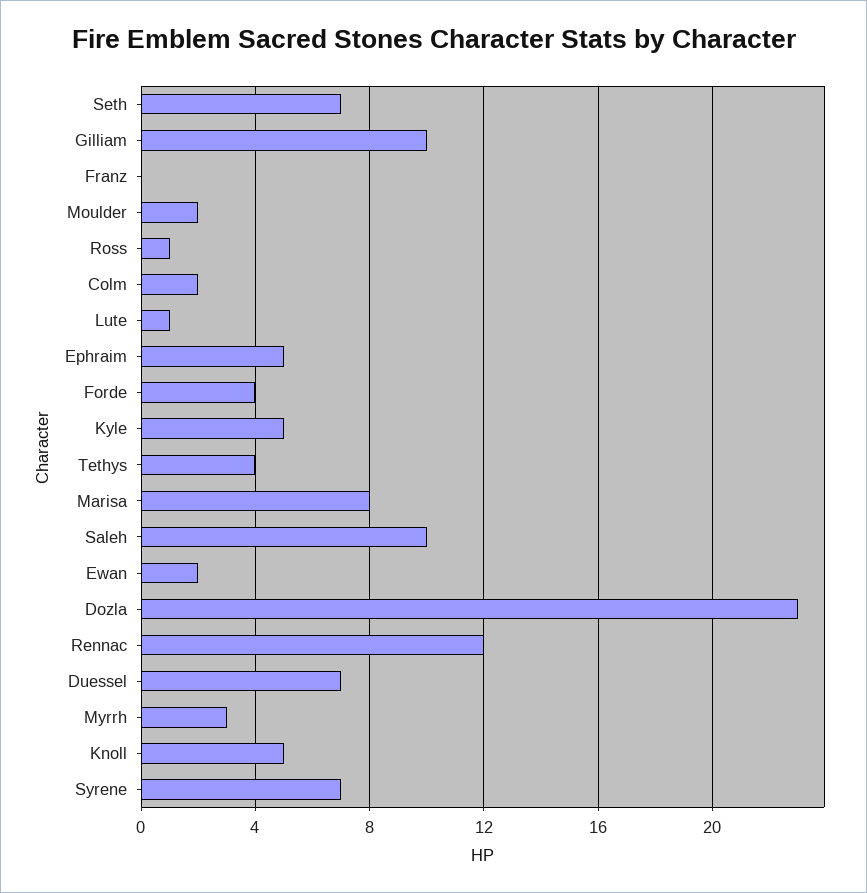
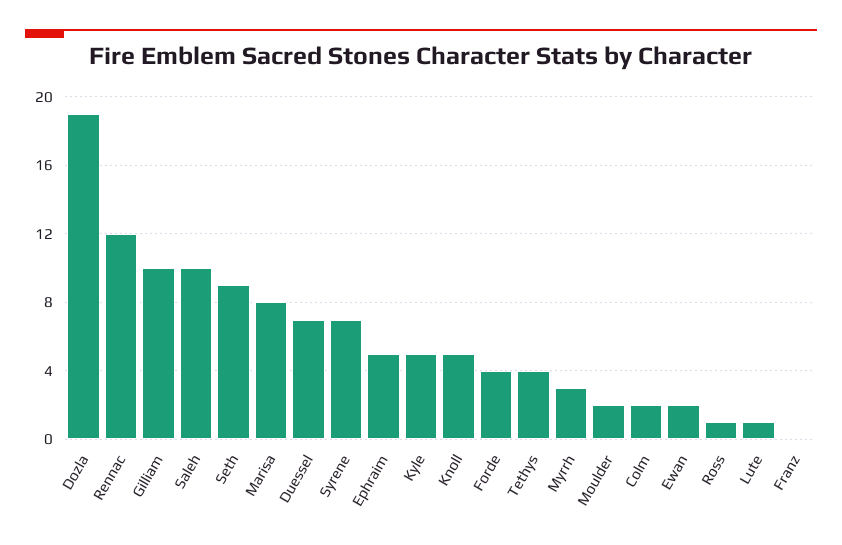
  {
-   "Seth": 7,
+   "Seth": 9,
    "Gilliam": 10,
    "Franz": 0,
    "Moulder": 2,
    "Ross": 1,
    "Colm": 2,
    "Lute": 1,
    "Ephraim": 5,
    "Forde": 4,
    "Kyle": 5,
    "Tethys": 4,
    "Marisa": 8,
    "Saleh": 10,
    "Ewan": 2,
-   "Dozla": 23,
+   "Dozla": 19,
    "Rennac": 12,
    "Duessel": 7,
    "Myrrh": 3,
    "Knoll": 5,
    "Syrene": 7
  }

